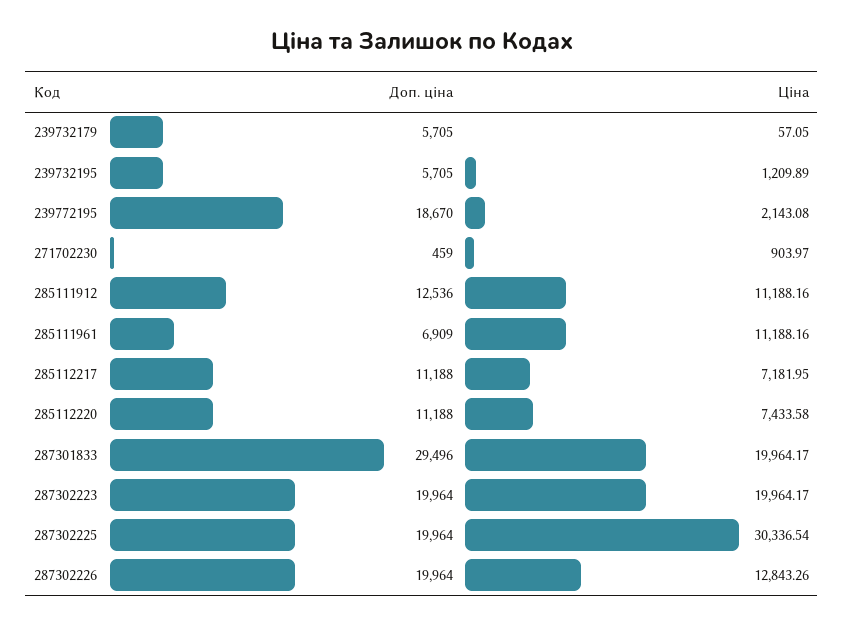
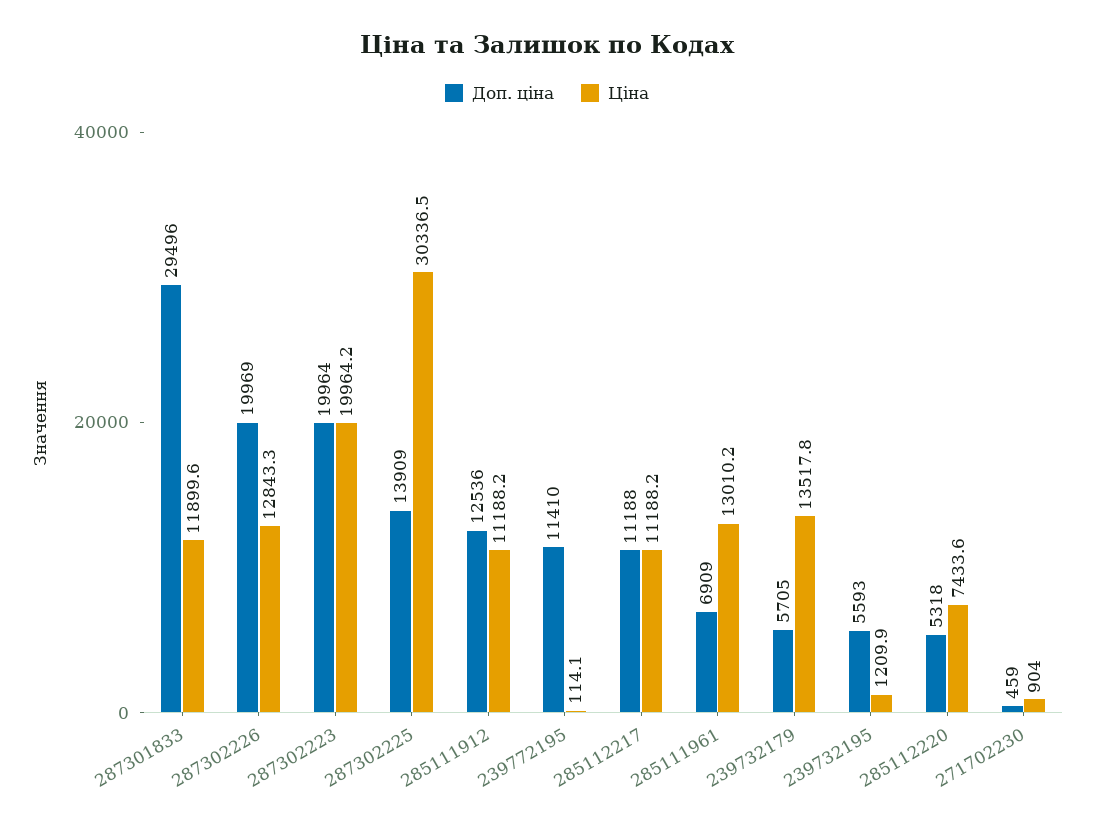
  {
    "Доп. ціна": {
      "239732179": 5705,
-     "239732195": 5705,
+     "239732195": 5593,
-     "239772195": 18670,
+     "239772195": 11410,
      "271702230": 459,
      "285111912": 12536,
      "285111961": 6909,
      "285112217": 11188,
-     "285112220": 11188,
+     "285112220": 5318,
      "287301833": 29496,
      "287302223": 19964,
-     "287302225": 19964,
+     "287302225": 13909,
-     "287302226": 19964
+     "287302226": 19969
    },
    "Ціна": {
-     "239732179": 57.05,
+     "239732179": 13517.8,
      "239732195": 1209.89,
-     "239772195": 2143.08,
+     "239772195": 114.1,
      "271702230": 903.97,
      "285111912": 11188.16,
-     "285111961": 11188.16,
+     "285111961": 13010.2,
-     "285112217": 7181.95,
+     "285112217": 11188.2,
      "285112220": 7433.58,
-     "287301833": 19964.17,
+     "287301833": 11899.6,
      "287302223": 19964.17,
      "287302225": 30336.54,
      "287302226": 12843.26
    }
  }

